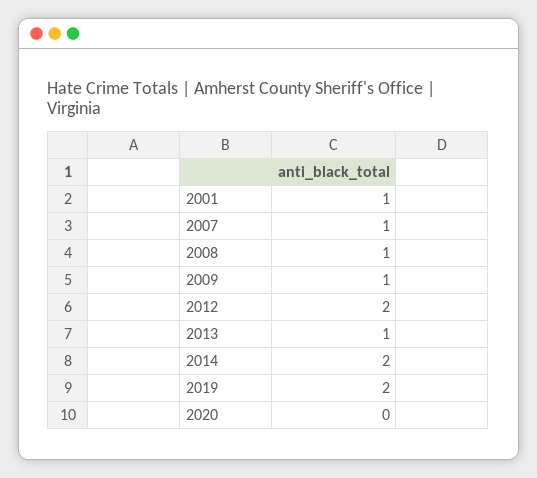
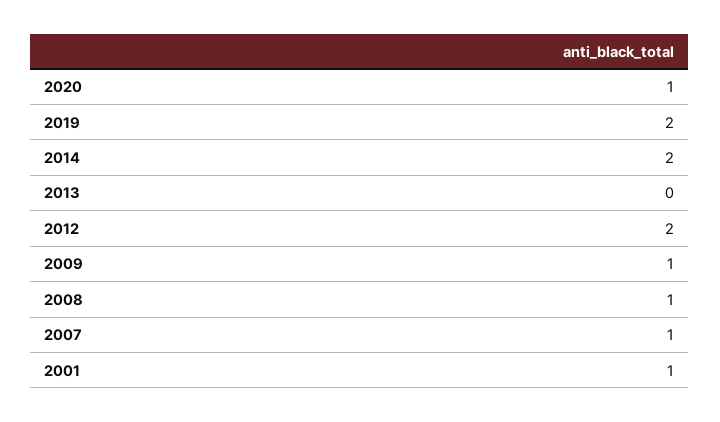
  {
    "2001": 1,
    "2007": 1,
    "2008": 1,
    "2009": 1,
    "2012": 2,
-   "2013": 1,
+   "2013": 0,
    "2014": 2,
    "2019": 2,
-   "2020": 0
+   "2020": 1
  }

